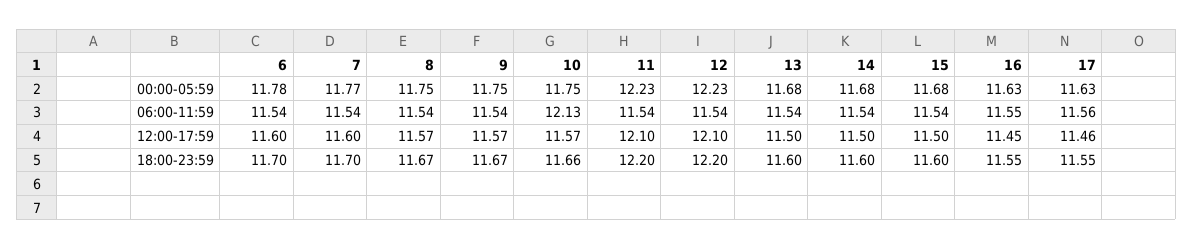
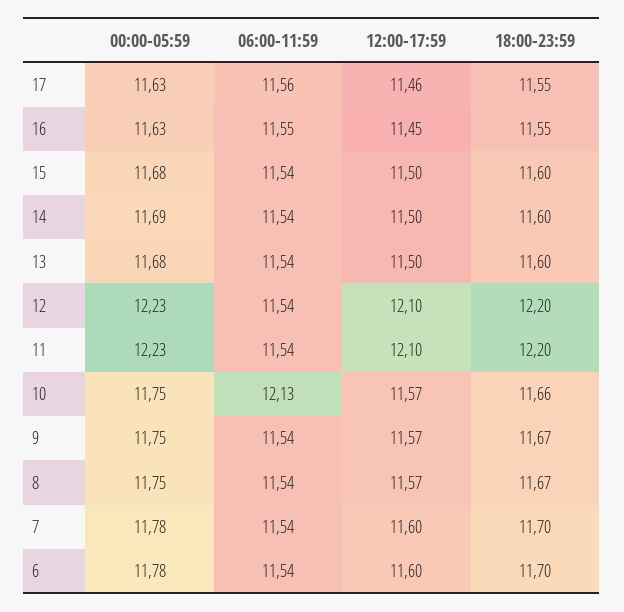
  {
    "6": {
      "00:00-05:59": 11.78,
      "06:00-11:59": 11.54,
      "12:00-17:59": 11.6,
      "18:00-23:59": 11.7
    },
    "7": {
-     "00:00-05:59": 11.77,
+     "00:00-05:59": 11.78,
      "06:00-11:59": 11.54,
      "12:00-17:59": 11.6,
      "18:00-23:59": 11.7
    },
    "8": {
      "00:00-05:59": 11.75,
      "06:00-11:59": 11.54,
      "12:00-17:59": 11.57,
      "18:00-23:59": 11.67
    },
    "9": {
      "00:00-05:59": 11.75,
      "06:00-11:59": 11.54,
      "12:00-17:59": 11.57,
      "18:00-23:59": 11.67
    },
    "10": {
      "00:00-05:59": 11.75,
      "06:00-11:59": 12.13,
      "12:00-17:59": 11.57,
      "18:00-23:59": 11.66
    },
    "11": {
      "00:00-05:59": 12.23,
      "06:00-11:59": 11.54,
      "12:00-17:59": 12.1,
      "18:00-23:59": 12.2
    },
    "12": {
      "00:00-05:59": 12.23,
      "06:00-11:59": 11.54,
      "12:00-17:59": 12.1,
      "18:00-23:59": 12.2
    },
    "13": {
      "00:00-05:59": 11.68,
      "06:00-11:59": 11.54,
      "12:00-17:59": 11.5,
      "18:00-23:59": 11.6
    },
    "14": {
-     "00:00-05:59": 11.68,
+     "00:00-05:59": 11.69,
      "06:00-11:59": 11.54,
      "12:00-17:59": 11.5,
      "18:00-23:59": 11.6
    },
    "15": {
      "00:00-05:59": 11.68,
      "06:00-11:59": 11.54,
      "12:00-17:59": 11.5,
      "18:00-23:59": 11.6
    },
    "16": {
      "00:00-05:59": 11.63,
      "06:00-11:59": 11.55,
      "12:00-17:59": 11.45,
      "18:00-23:59": 11.55
    },
    "17": {
      "00:00-05:59": 11.63,
      "06:00-11:59": 11.56,
      "12:00-17:59": 11.46,
      "18:00-23:59": 11.55
    }
  }

